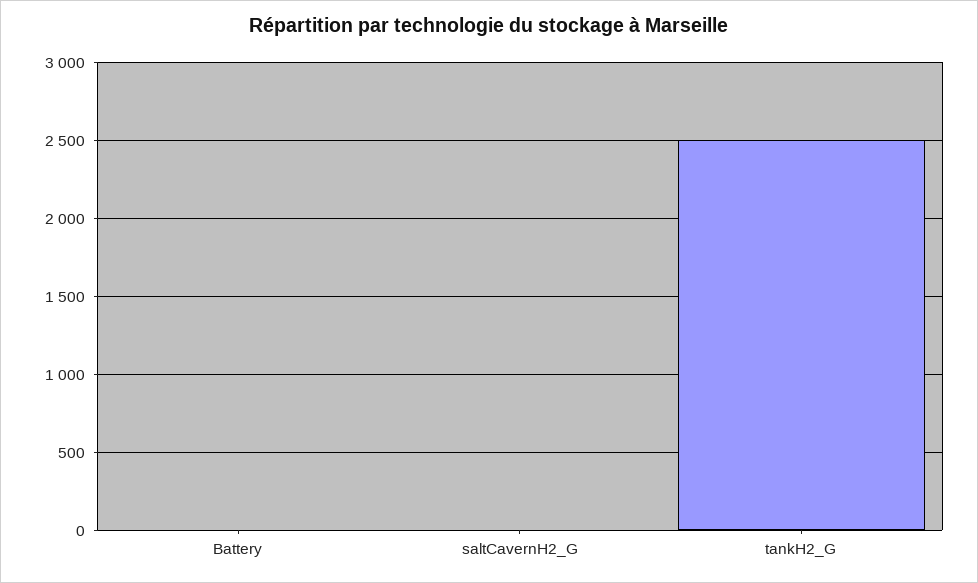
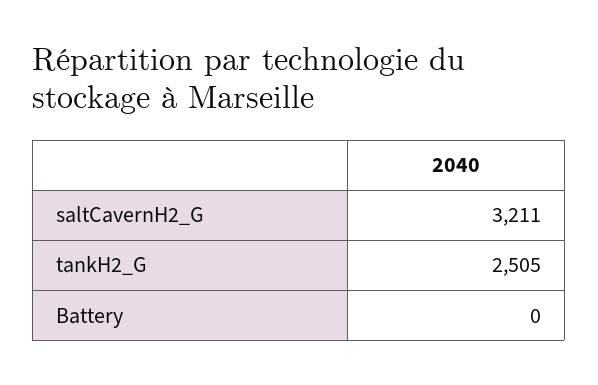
  {
    "Battery": 0,
-   "saltCavernH2_G": 0,
+   "saltCavernH2_G": 3211,
    "tankH2_G": 2505
  }

